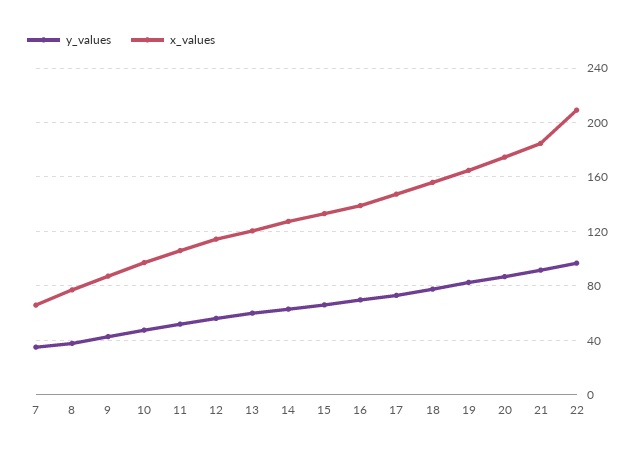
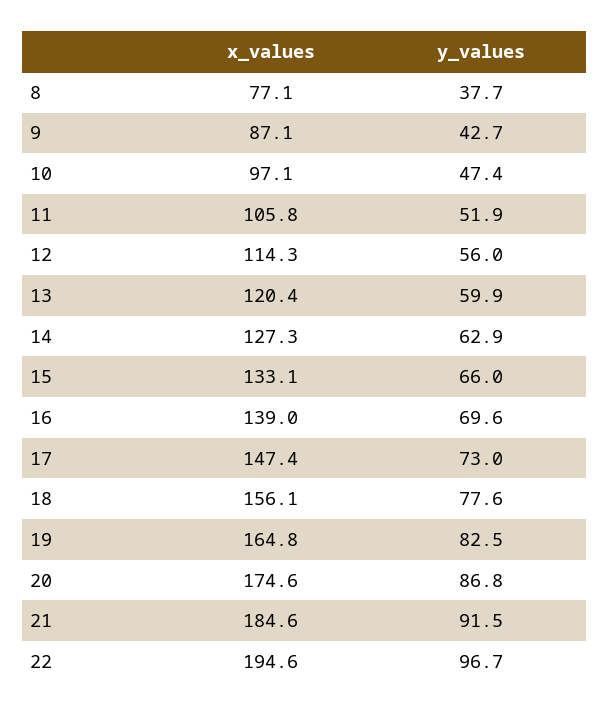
  {
    "y_values": {
-     "7": 35,
      "8": 37.7,
      "9": 42.7,
      "10": 47.4,
      "11": 51.9,
      "12": 56,
      "13": 59.9,
      "14": 62.9,
      "15": 66,
      "16": 69.6,
      "17": 73,
      "18": 77.6,
      "19": 82.5,
      "20": 86.8,
      "21": 91.5,
      "22": 96.7
    },
    "x_values": {
-     "7": 65,
      "8": 77.1,
      "9": 87.1,
      "10": 97.1,
      "11": 105.8,
      "12": 114.3,
      "13": 120.4,
      "14": 127.3,
      "15": 133.1,
      "16": 139,
      "17": 147.4,
      "18": 156.1,
      "19": 164.8,
      "20": 174.6,
      "21": 184.6,
-     "22": 210
+     "22": 194.6
    }
  }

